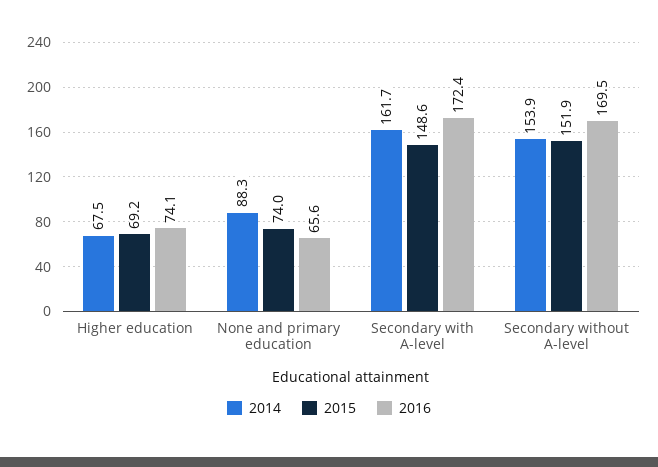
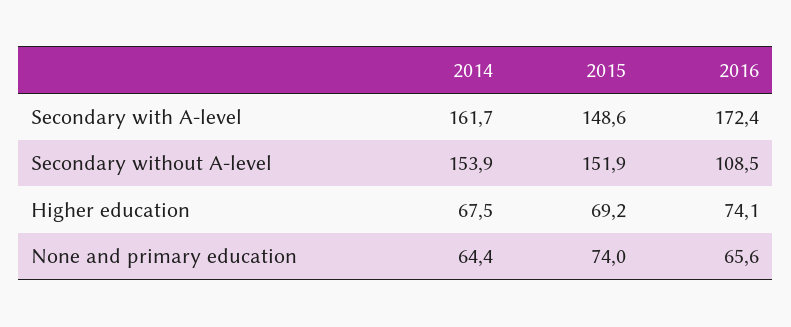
  {
    "2014": {
      "Higher education": 67.5,
-     "None and primary education": 88.3,
+     "None and primary education": 64.4,
      "Secondary with A-level": 161.7,
      "Secondary without A-level": 153.9
    },
    "2015": {
      "Higher education": 69.2,
      "None and primary education": 74,
      "Secondary with A-level": 148.6,
      "Secondary without A-level": 151.9
    },
    "2016": {
      "Higher education": 74.1,
      "None and primary education": 65.6,
      "Secondary with A-level": 172.4,
-     "Secondary without A-level": 169.5
+     "Secondary without A-level": 108.5
    }
  }

